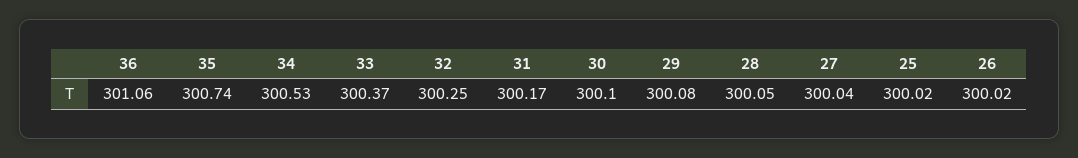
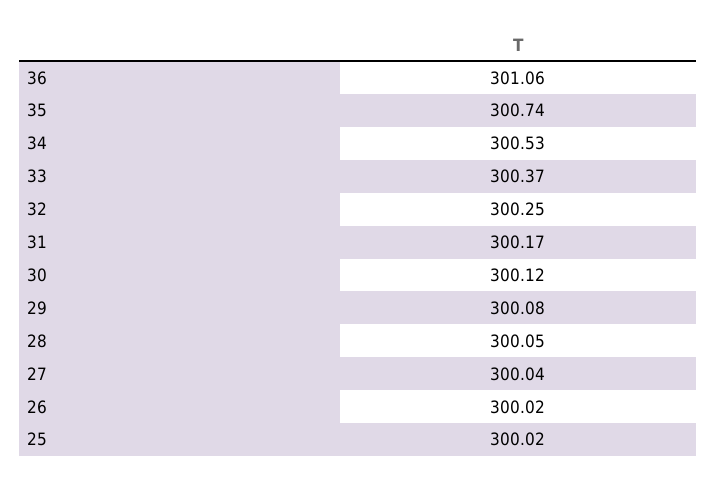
  {
    "36": 301.06,
    "35": 300.74,
    "34": 300.53,
    "33": 300.37,
    "32": 300.25,
    "31": 300.17,
-   "30": 300.1,
+   "30": 300.12,
    "29": 300.08,
    "28": 300.05,
    "27": 300.04,
    "25": 300.02,
    "26": 300.02
  }

